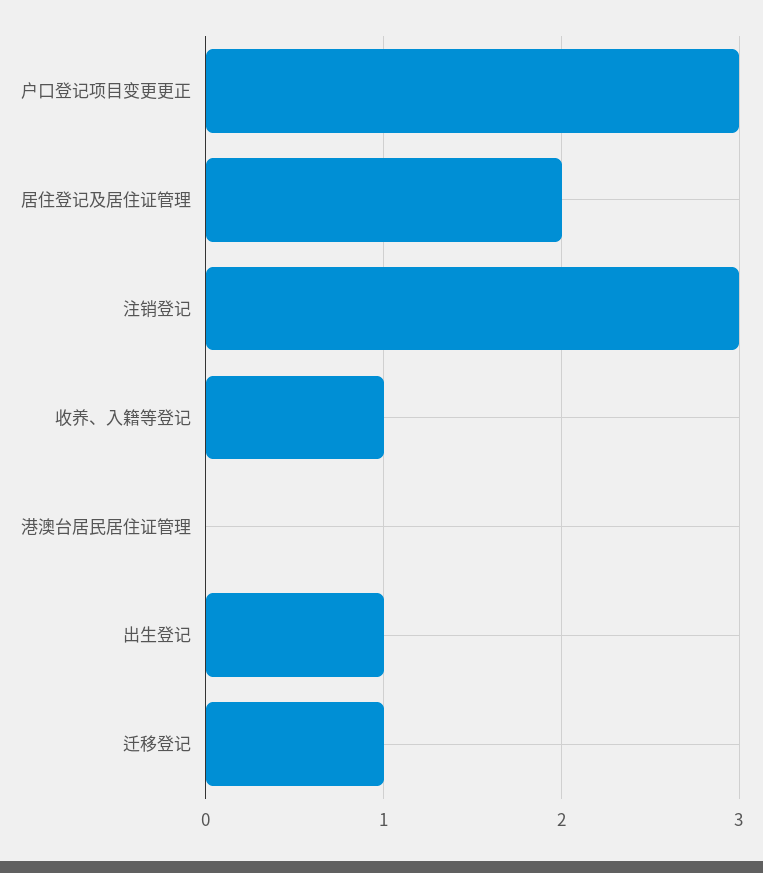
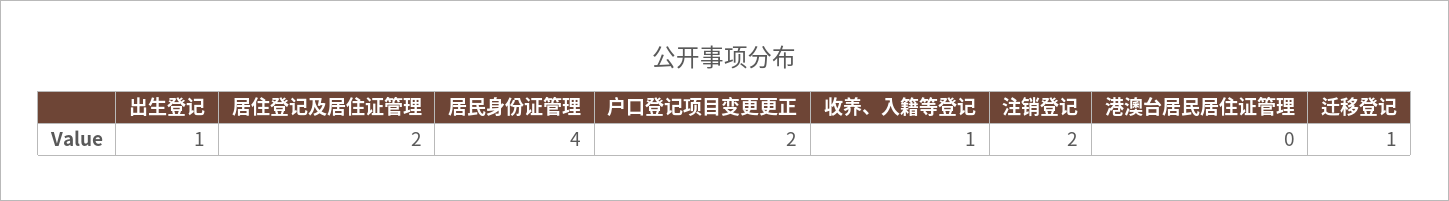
  {
-   "户口登记项目变更更正": 3,
+   "户口登记项目变更更正": 2,
    "居住登记及居住证管理": 2,
-   "注销登记": 3,
+   "注销登记": 2,
    "收养、入籍等登记": 1,
    "港澳台居民居住证管理": 0,
    "出生登记": 1,
-   "迁移登记": 1
+   "迁移登记": 1,
+   "居民身份证管理": 4
  }

